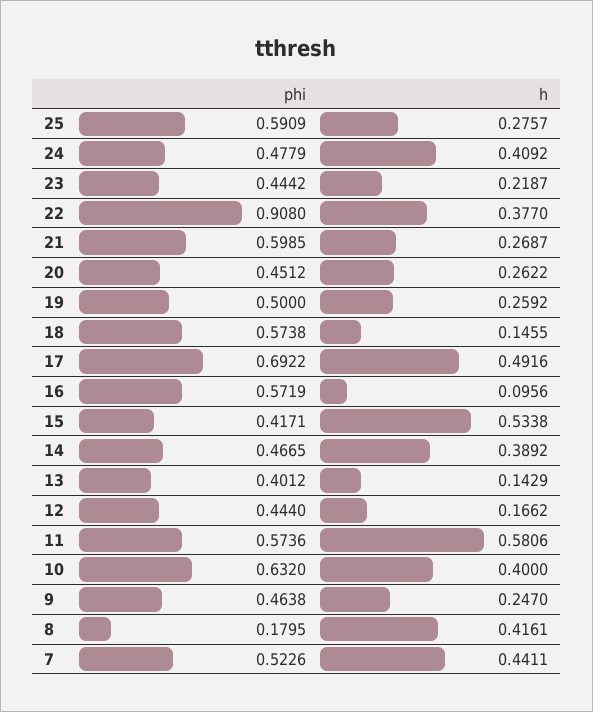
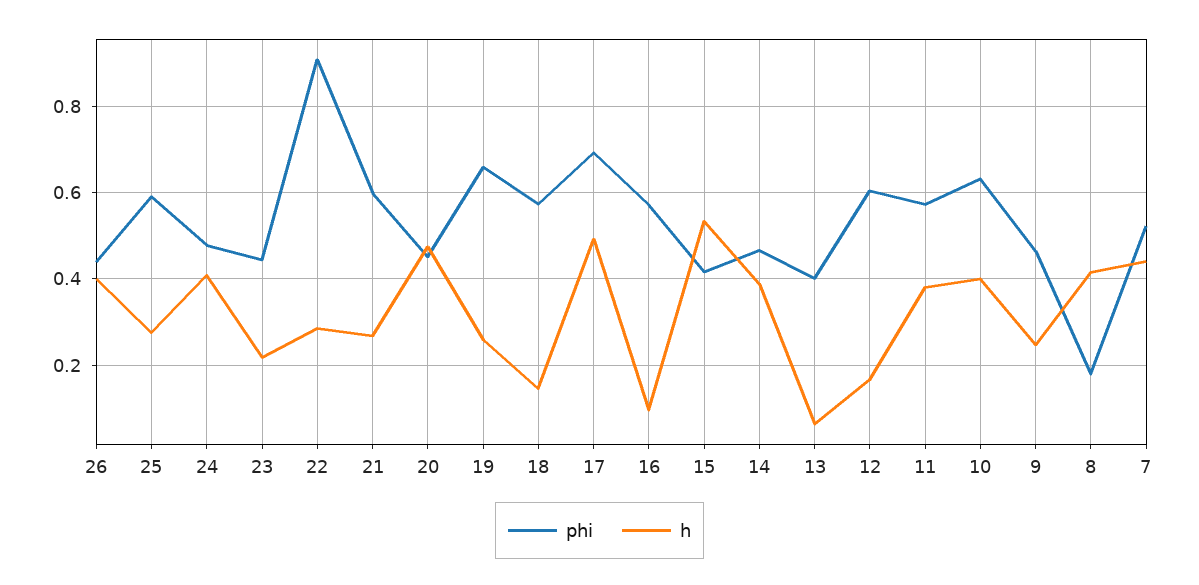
  {
    "phi": {
      "25": 0.5909,
      "24": 0.4779,
      "23": 0.4442,
      "22": 0.908,
      "21": 0.5985,
      "20": 0.4512,
-     "19": 0.5,
+     "19": 0.66,
      "18": 0.5738,
      "17": 0.6922,
      "16": 0.5719,
      "15": 0.4171,
      "14": 0.4665,
      "13": 0.4012,
-     "12": 0.444,
+     "12": 0.6,
      "11": 0.5736,
      "10": 0.632,
      "9": 0.4638,
      "8": 0.1795,
-     "7": 0.5226
+     "7": 0.5226,
+     "26": 0.44
    },
    "h": {
      "25": 0.2757,
      "24": 0.4092,
      "23": 0.2187,
-     "22": 0.377,
+     "22": 0.28,
      "21": 0.2687,
-     "20": 0.2622,
+     "20": 0.48,
      "19": 0.2592,
      "18": 0.1455,
      "17": 0.4916,
      "16": 0.0956,
      "15": 0.5338,
      "14": 0.3892,
-     "13": 0.1429,
+     "13": 0.06,
      "12": 0.1662,
-     "11": 0.5806,
+     "11": 0.38,
      "10": 0.4,
      "9": 0.247,
      "8": 0.4161,
-     "7": 0.4411
+     "7": 0.4411,
+     "26": 0.4
    }
  }

